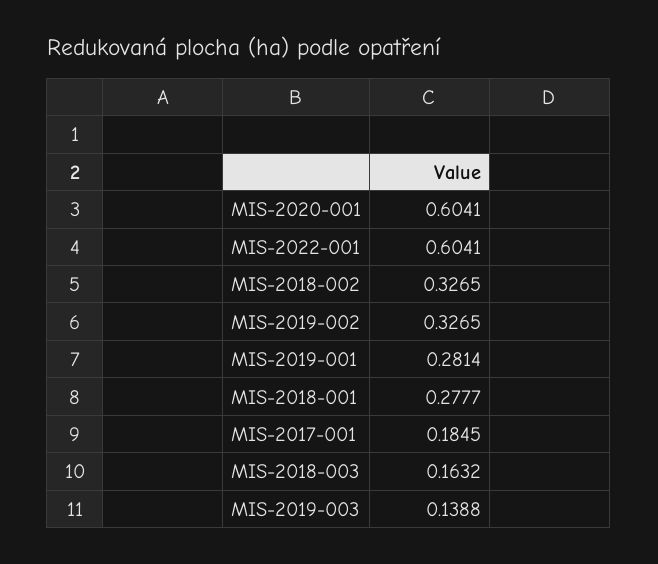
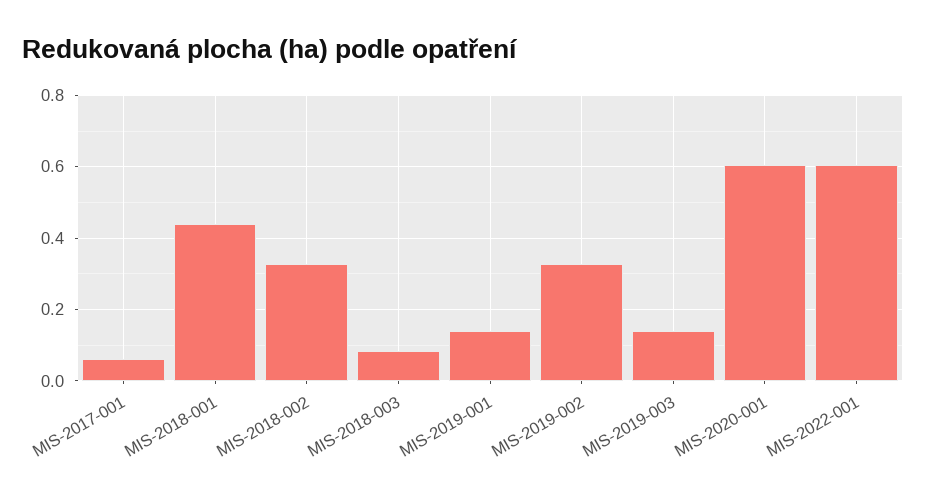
  {
    "MIS-2020-001": 0.6041,
    "MIS-2022-001": 0.6041,
    "MIS-2018-002": 0.3265,
    "MIS-2019-002": 0.3265,
-   "MIS-2019-001": 0.2814,
+   "MIS-2019-001": 0.14,
-   "MIS-2018-001": 0.2777,
+   "MIS-2018-001": 0.44,
-   "MIS-2017-001": 0.1845,
+   "MIS-2017-001": 0.06,
-   "MIS-2018-003": 0.1632,
+   "MIS-2018-003": 0.08,
    "MIS-2019-003": 0.1388
  }

